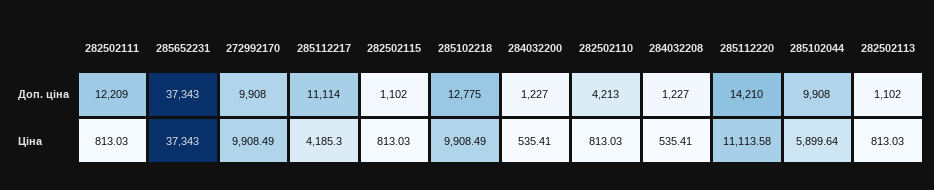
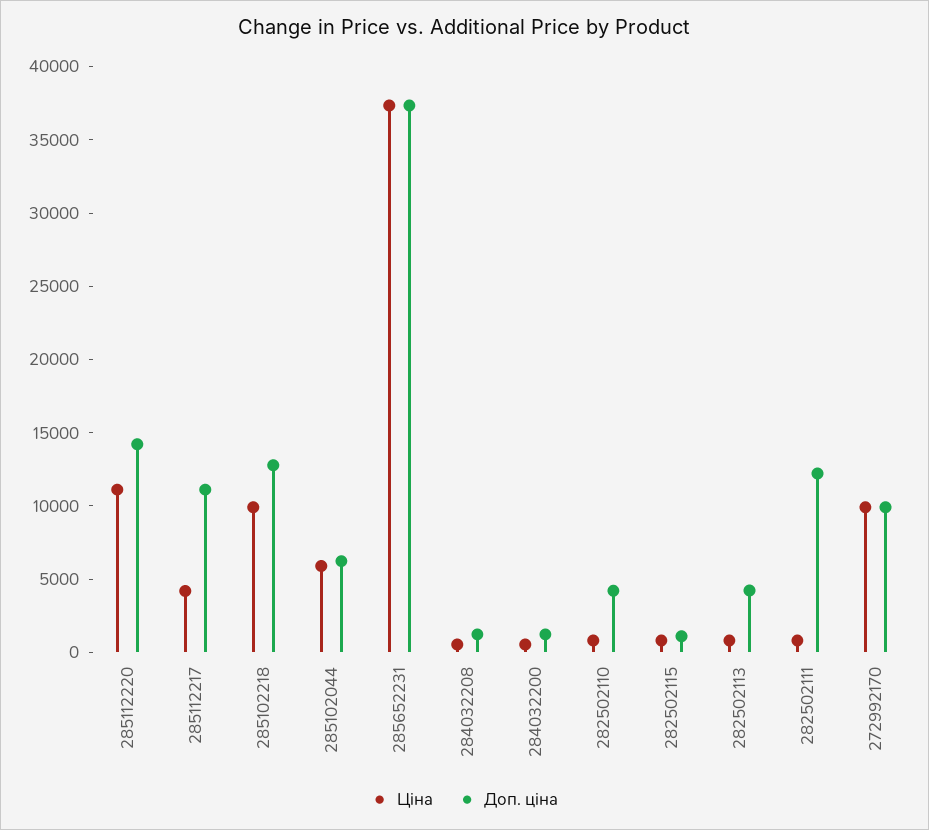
  {
    "Доп. ціна": {
      "282502111": 12209,
      "285652231": 37343,
      "272992170": 9908,
      "285112217": 11114,
      "282502115": 1102,
      "285102218": 12775,
      "284032200": 1227,
      "282502110": 4213,
      "284032208": 1227,
      "285112220": 14210,
-     "285102044": 9908,
+     "285102044": 6000,
-     "282502113": 1102
+     "282502113": 4000
    },
    "Ціна": {
      "282502111": 813.03,
      "285652231": 37343,
      "272992170": 9908.49,
      "285112217": 4185.3,
      "282502115": 813.03,
      "285102218": 9908.49,
      "284032200": 535.41,
      "282502110": 813.03,
      "284032208": 535.41,
      "285112220": 11113.58,
      "285102044": 5899.64,
      "282502113": 813.03
    }
  }

